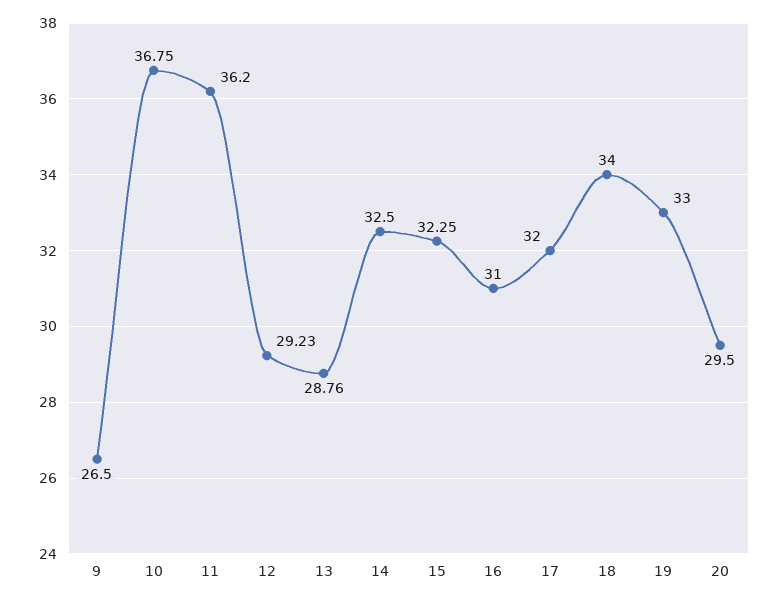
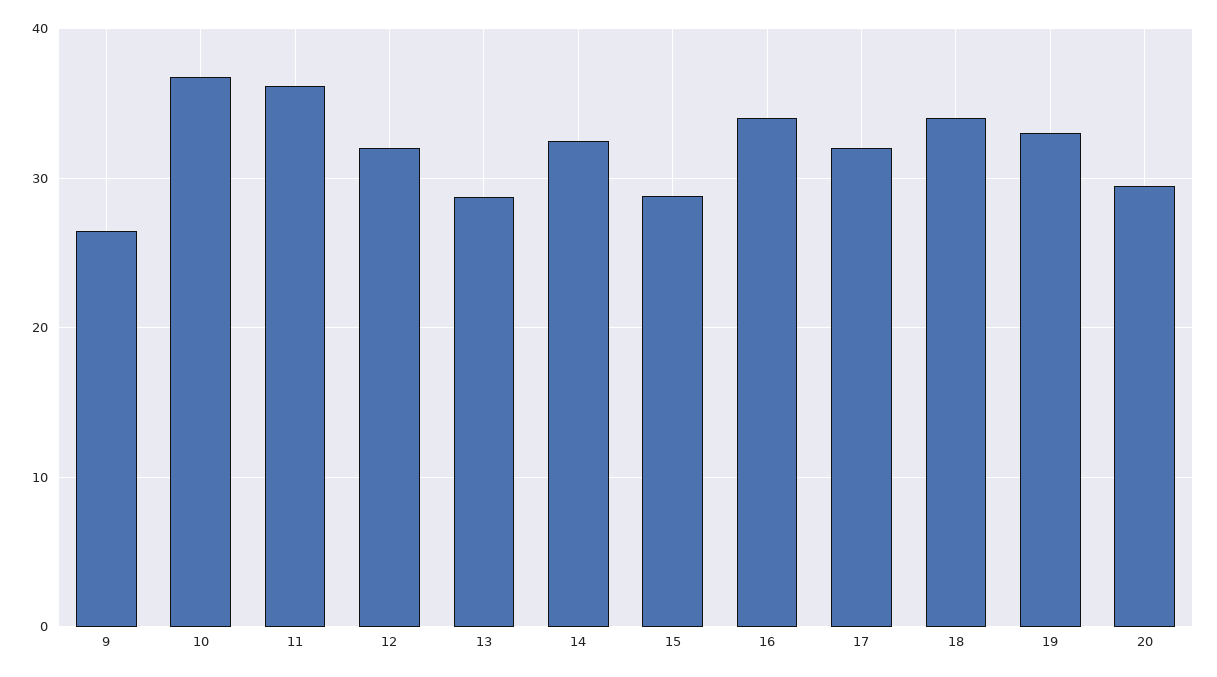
  {
    "9": 26.5,
    "10": 36.75,
    "11": 36.2,
-   "12": 29.23,
+   "12": 32,
    "13": 28.76,
    "14": 32.5,
-   "15": 32.25,
+   "15": 29,
-   "16": 31,
+   "16": 34,
    "17": 32,
    "18": 34,
    "19": 33,
    "20": 29.5
  }

